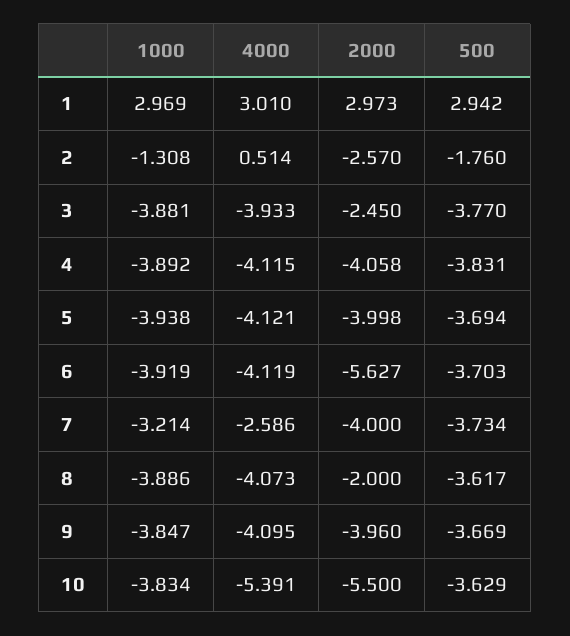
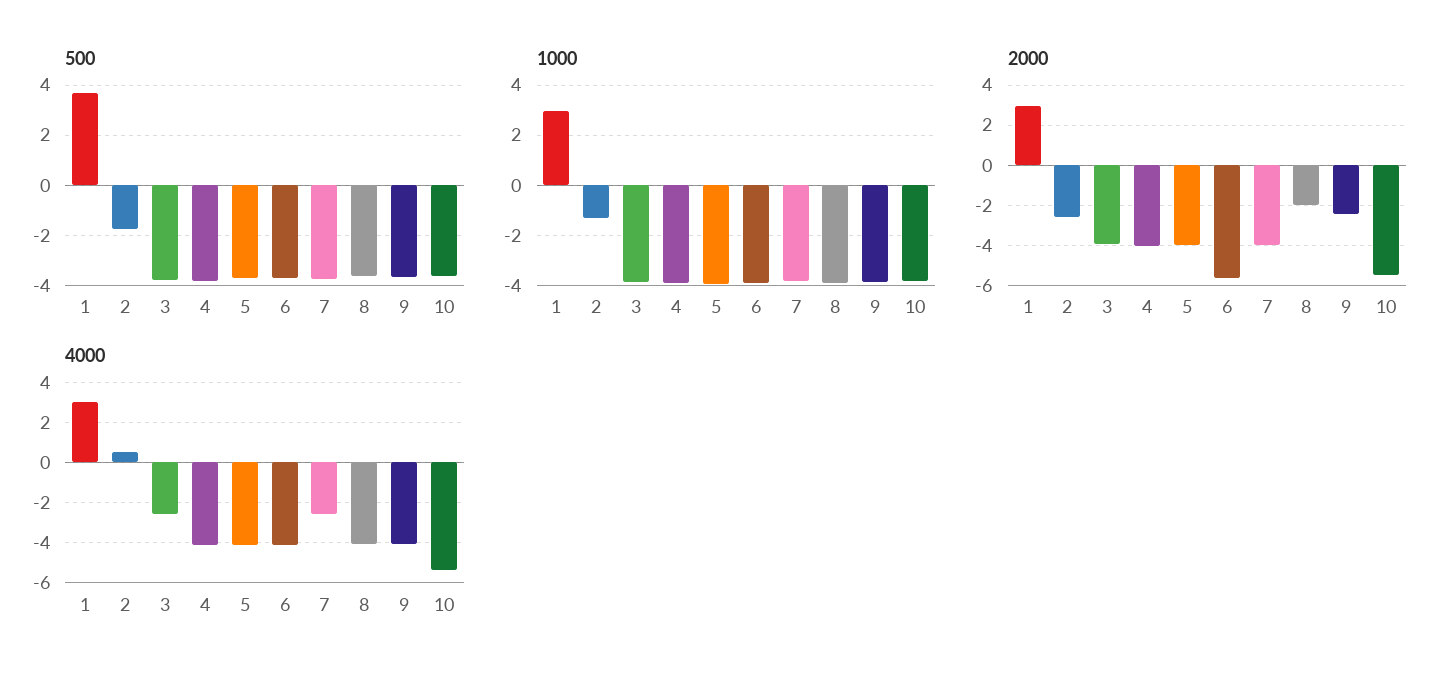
  {
    "1000": {
      "1": 2.969,
      "2": -1.308,
      "3": -3.881,
      "4": -3.892,
      "5": -3.938,
      "6": -3.919,
-     "7": -3.214,
+     "7": -3.75,
      "8": -3.886,
      "9": -3.847,
      "10": -3.834
    },
    "4000": {
      "1": 3.01,
      "2": 0.514,
-     "3": -3.933,
+     "3": -2.5,
      "4": -4.115,
      "5": -4.121,
      "6": -4.119,
      "7": -2.586,
      "8": -4.073,
      "9": -4.095,
      "10": -5.391
    },
    "2000": {
      "1": 2.973,
      "2": -2.57,
-     "3": -2.45,
+     "3": -4,
      "4": -4.058,
      "5": -3.998,
      "6": -5.627,
      "7": -4,
      "8": -2,
-     "9": -3.96,
+     "9": -2.5,
      "10": -5.5
    },
    "500": {
-     "1": 2.942,
+     "1": 3.75,
      "2": -1.76,
      "3": -3.77,
      "4": -3.831,
      "5": -3.694,
      "6": -3.703,
      "7": -3.734,
      "8": -3.617,
      "9": -3.669,
      "10": -3.629
    }
  }

